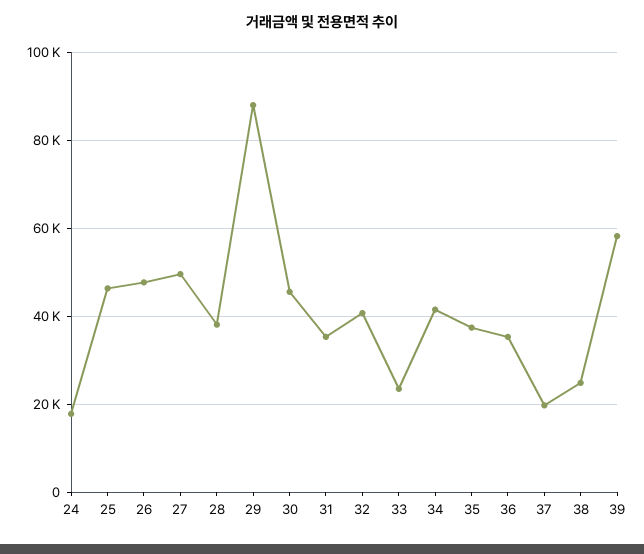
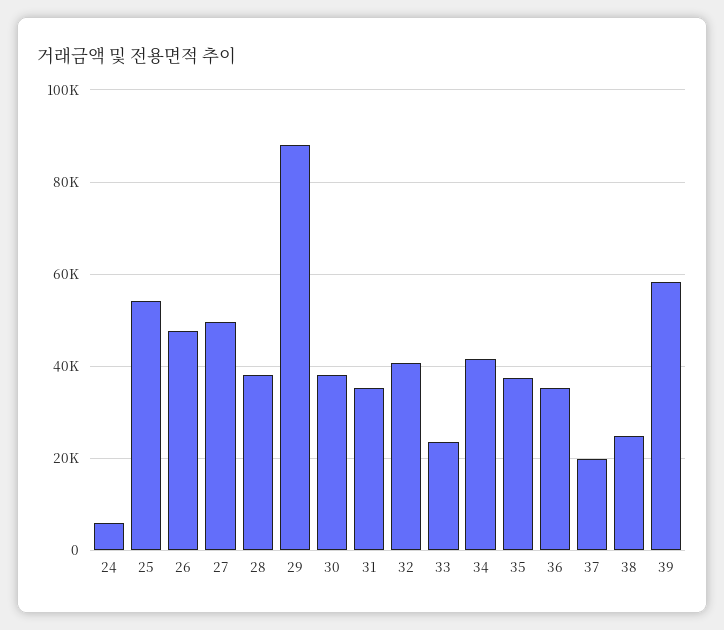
  {
-   "24": 18000,
+   "24": 6000,
-   "25": 46000,
+   "25": 54000,
    "26": 48000,
    "27": 50000,
    "28": 38000,
    "29": 88000,
-   "30": 46000,
+   "30": 38000,
    "31": 36000,
    "32": 40000,
    "33": 24000,
    "34": 42000,
    "35": 38000,
    "36": 36000,
    "37": 20000,
    "38": 24000,
    "39": 58000
  }

